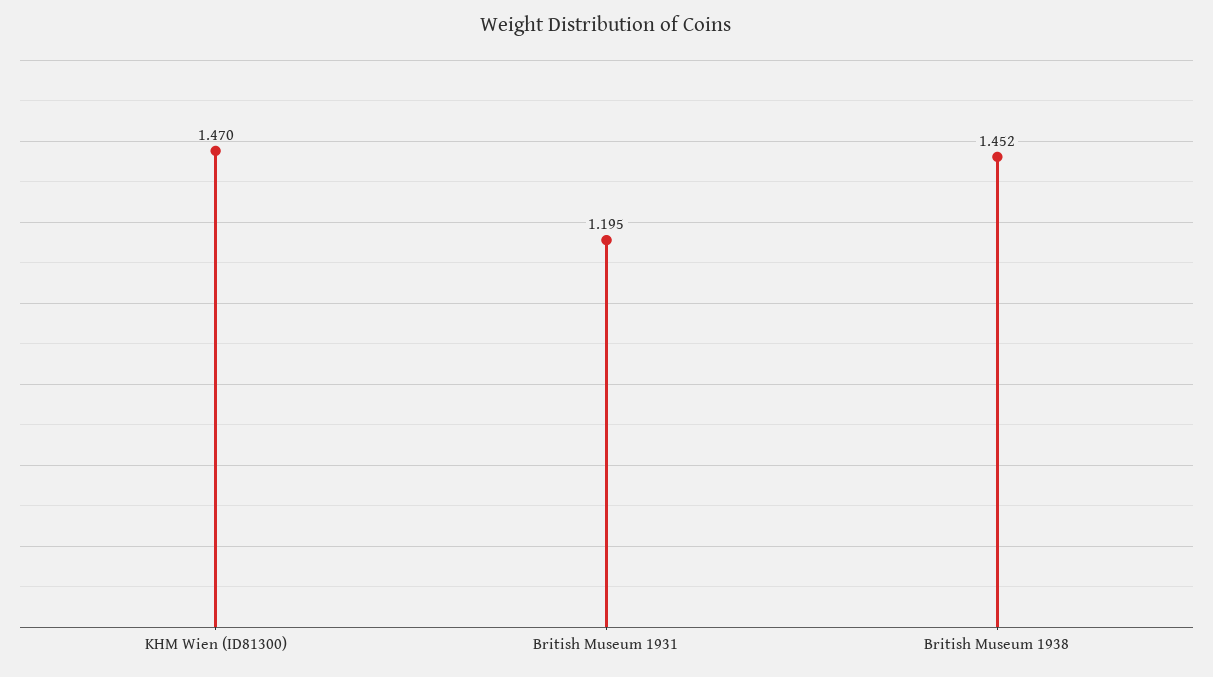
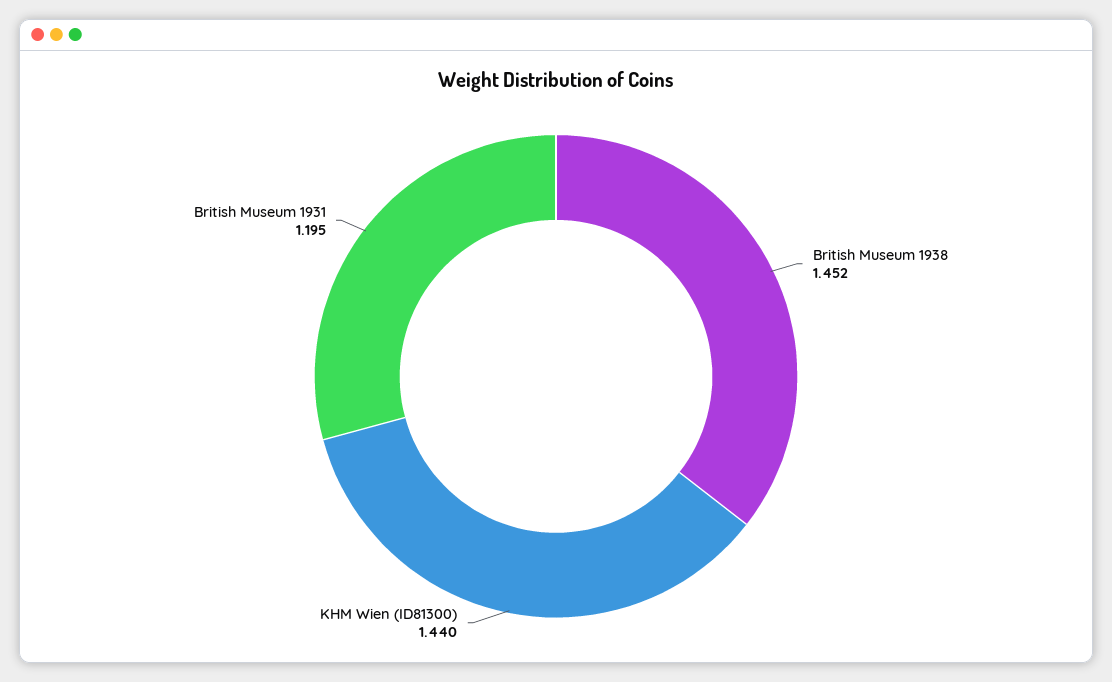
  {
-   "KHM Wien (ID81300)": 1.47,
+   "KHM Wien (ID81300)": 1.44,
    "British Museum 1931": 1.195,
    "British Museum 1938": 1.452
  }

